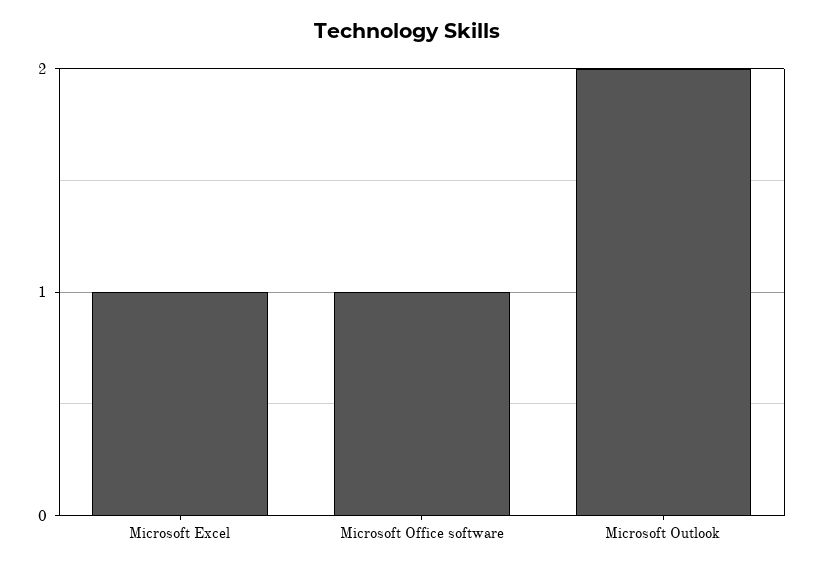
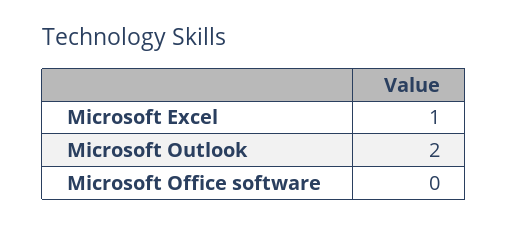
  {
    "Microsoft Excel": 1,
-   "Microsoft Office software": 1,
+   "Microsoft Office software": 0,
    "Microsoft Outlook": 2
  }

